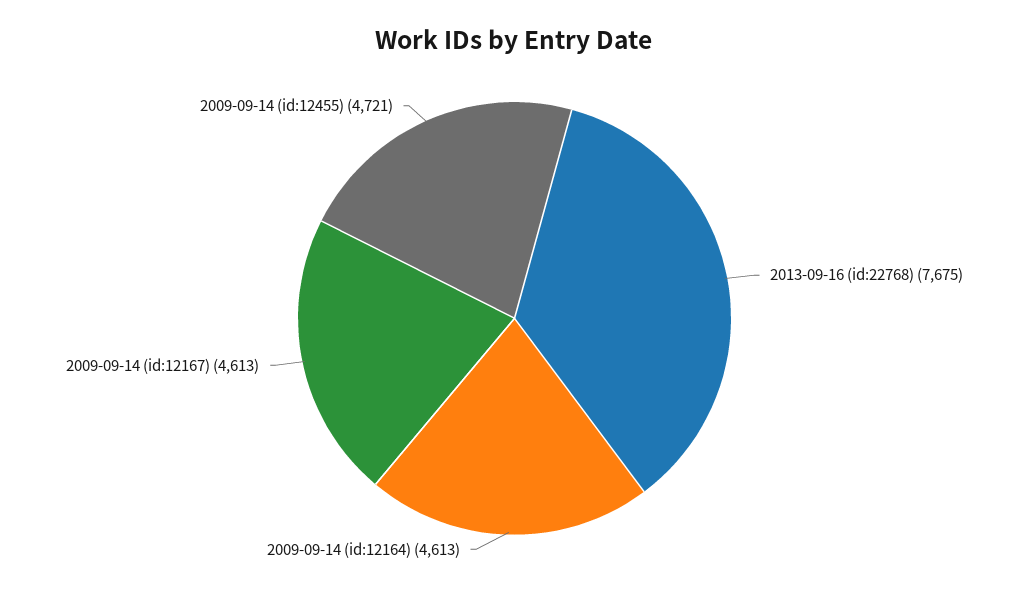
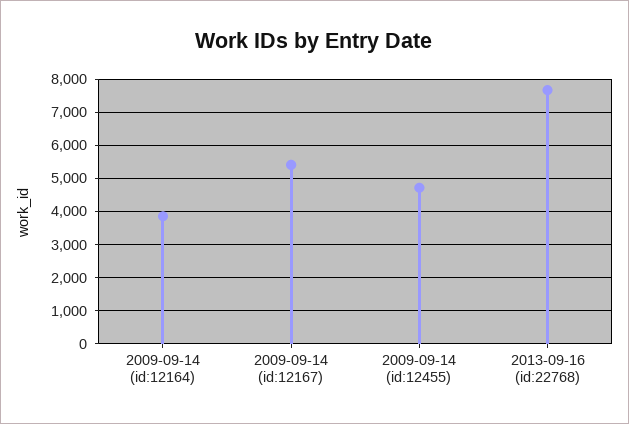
  {
    "2013-09-16 (id:22768)": 7675,
-   "2009-09-14 (id:12164)": 4613,
+   "2009-09-14 (id:12164)": 3800,
-   "2009-09-14 (id:12167)": 4613,
+   "2009-09-14 (id:12167)": 5400,
    "2009-09-14 (id:12455)": 4721
  }

